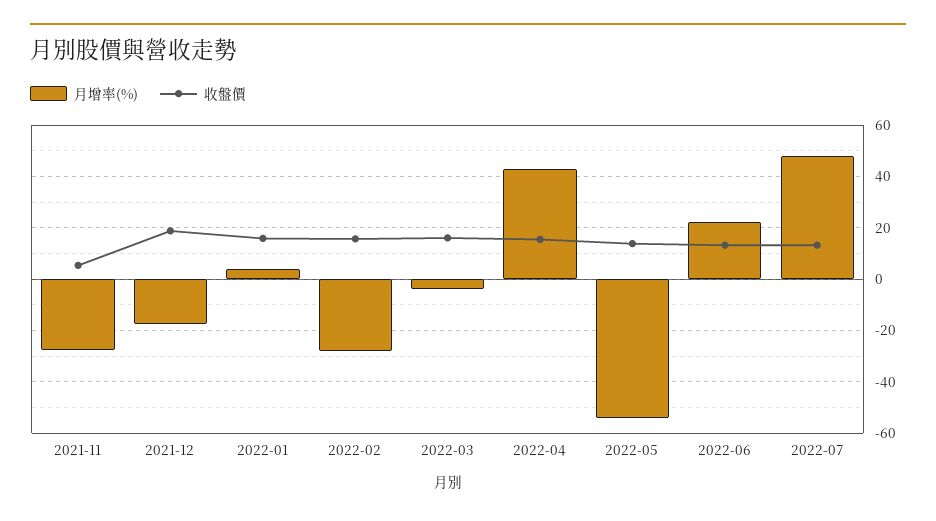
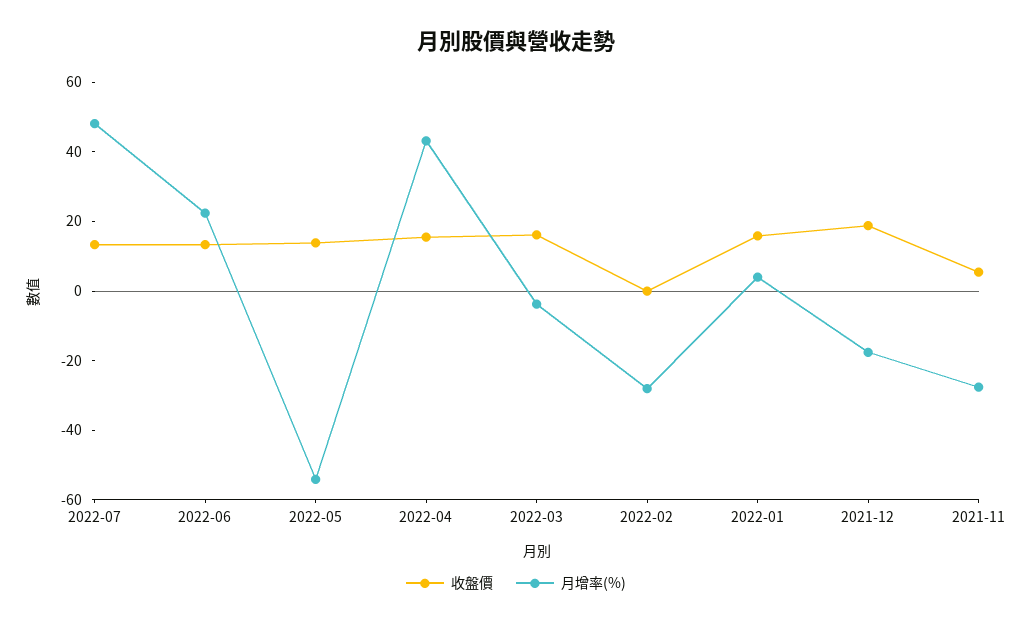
  {
    "月增率(%)": {
      "2021-11": -27.5,
      "2021-12": -17.5,
      "2022-01": 5,
      "2022-02": -27.5,
      "2022-03": -5,
      "2022-04": 42.5,
      "2022-05": -55,
      "2022-06": 22.5,
      "2022-07": 47.5
    },
    "收盤價": {
      "2021-11": 5,
      "2021-12": 20,
      "2022-01": 15,
-     "2022-02": 15,
+     "2022-02": 0,
      "2022-03": 15,
      "2022-04": 15,
      "2022-05": 15,
      "2022-06": 12.5,
      "2022-07": 12.5
    }
  }

